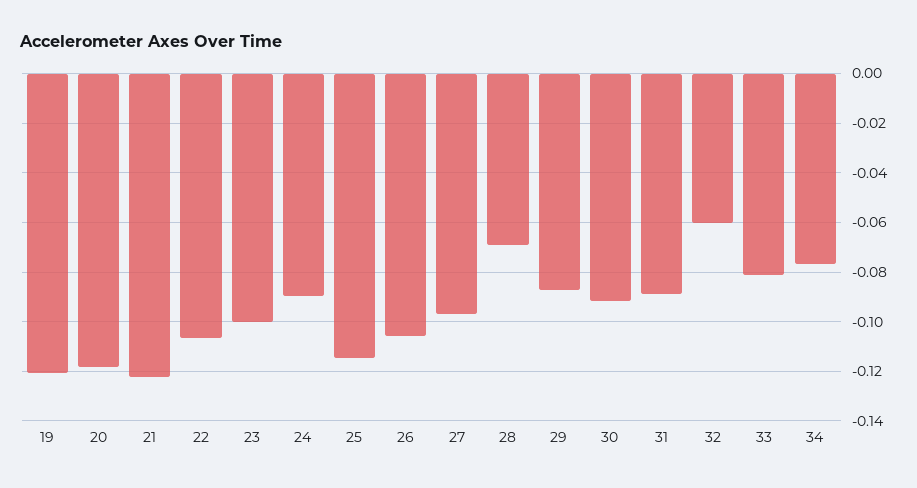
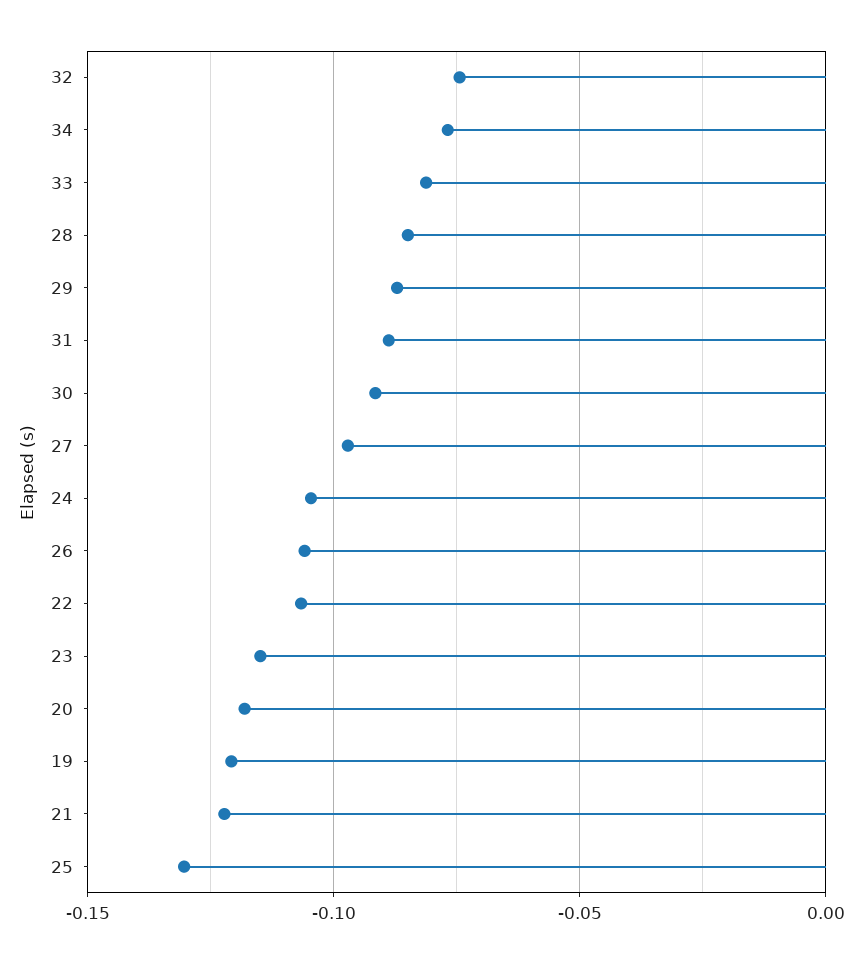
  {
    "19": -0.12,
    "20": -0.1175,
    "21": -0.1225,
    "22": -0.1075,
-   "23": -0.1,
+   "23": -0.115,
-   "24": -0.09,
+   "24": -0.105,
-   "25": -0.115,
+   "25": -0.13,
    "26": -0.105,
    "27": -0.0975,
-   "28": -0.07,
+   "28": -0.085,
    "29": -0.0875,
    "30": -0.0925,
    "31": -0.09,
-   "32": -0.06,
+   "32": -0.075,
    "33": -0.08,
    "34": -0.0775
  }

